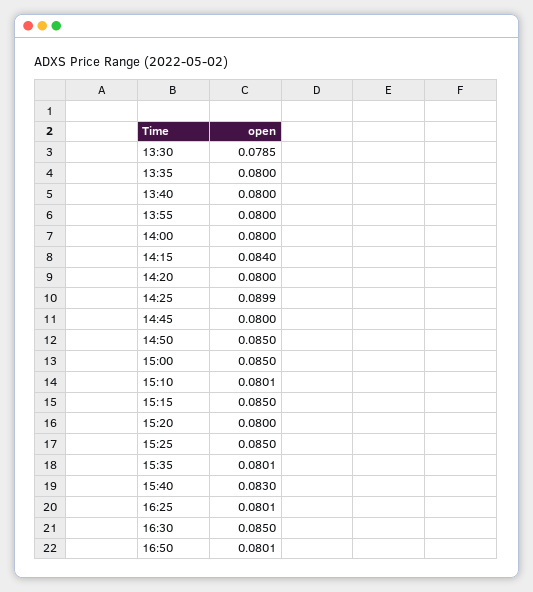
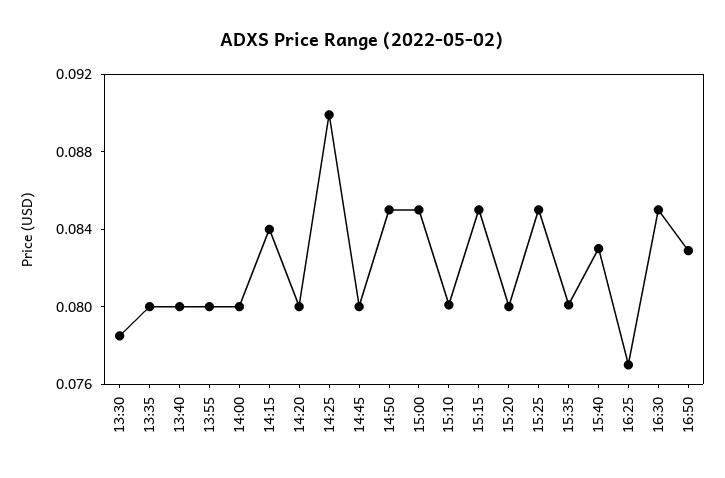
  {
    "13:30": 0.0785,
    "13:35": 0.08,
    "13:40": 0.08,
    "13:55": 0.08,
    "14:00": 0.08,
    "14:15": 0.084,
    "14:20": 0.08,
    "14:25": 0.0899,
    "14:45": 0.08,
    "14:50": 0.085,
    "15:00": 0.085,
    "15:10": 0.0801,
    "15:15": 0.085,
    "15:20": 0.08,
    "15:25": 0.085,
    "15:35": 0.0801,
    "15:40": 0.083,
-   "16:25": 0.0801,
+   "16:25": 0.077,
    "16:30": 0.085,
-   "16:50": 0.0801
+   "16:50": 0.083
  }

